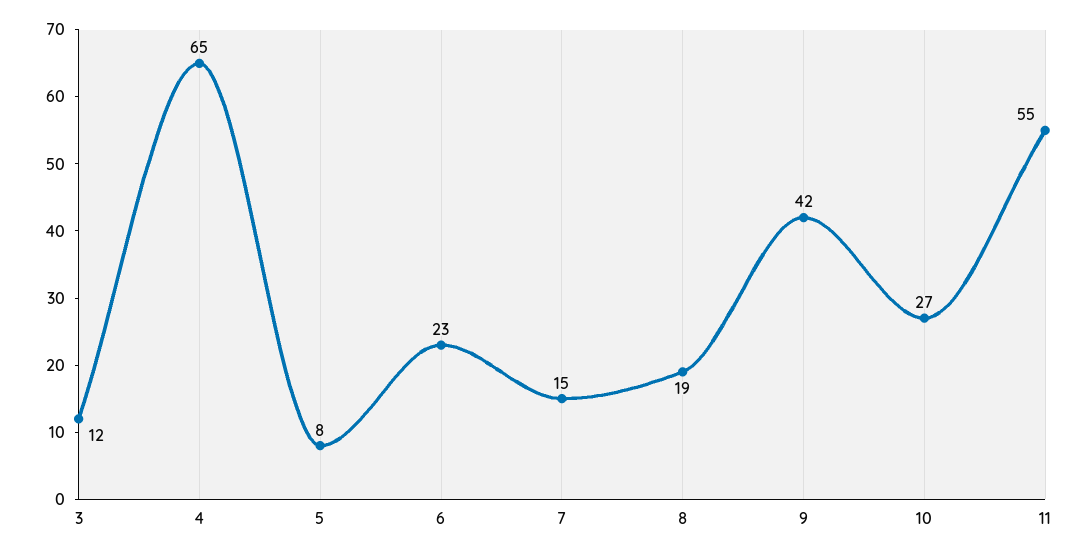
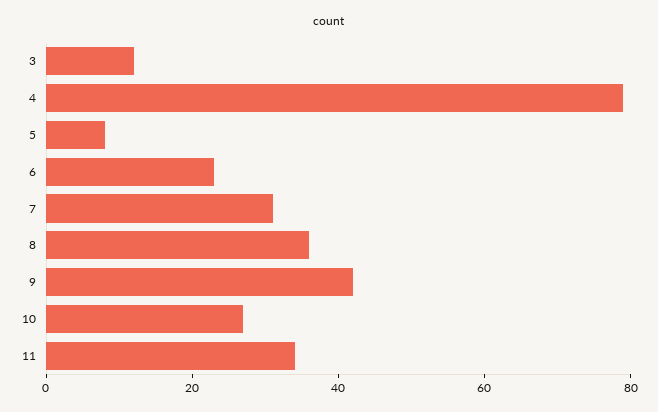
  {
    "3": 12,
-   "4": 65,
+   "4": 80,
    "5": 8,
    "6": 23,
-   "7": 15,
+   "7": 30,
-   "8": 19,
+   "8": 35,
    "9": 42,
    "10": 27,
-   "11": 55
+   "11": 35
  }

